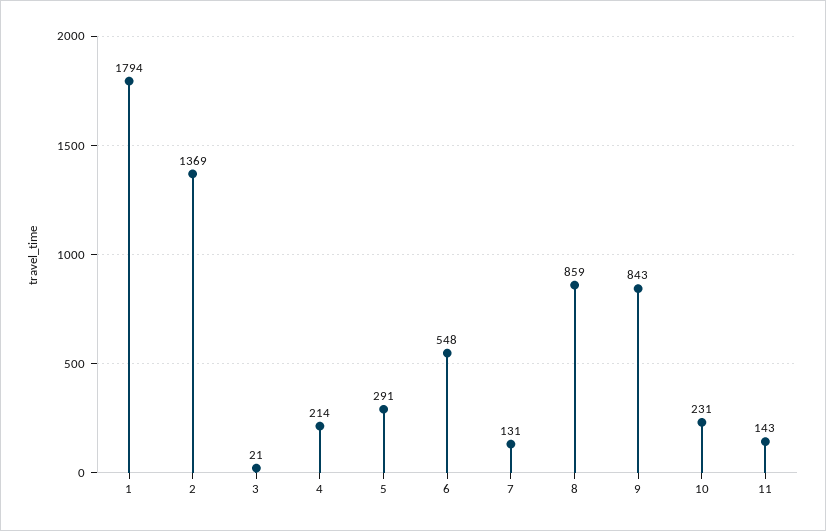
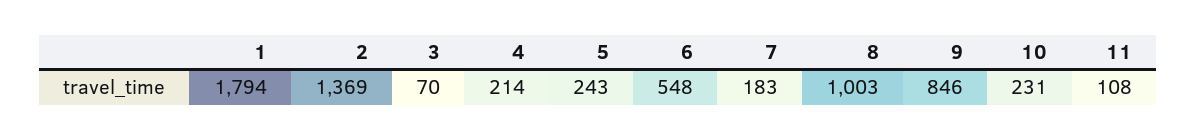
  {
    "1": 1794,
    "2": 1369,
-   "3": 21,
+   "3": 70,
    "4": 214,
-   "5": 291,
+   "5": 243,
    "6": 548,
-   "7": 131,
+   "7": 183,
-   "8": 859,
+   "8": 1003,
-   "9": 843,
+   "9": 846,
    "10": 231,
-   "11": 143
+   "11": 108
  }

